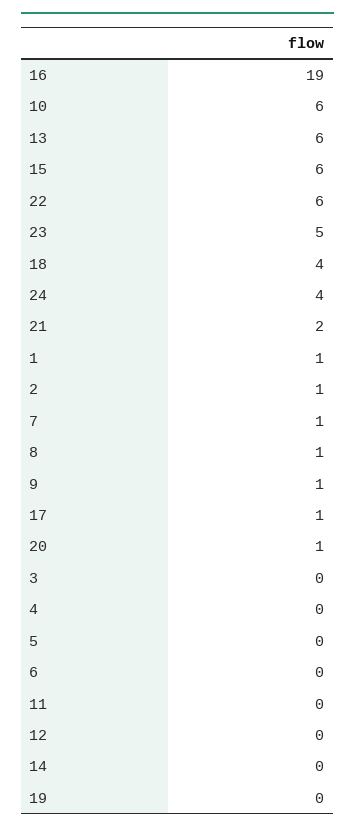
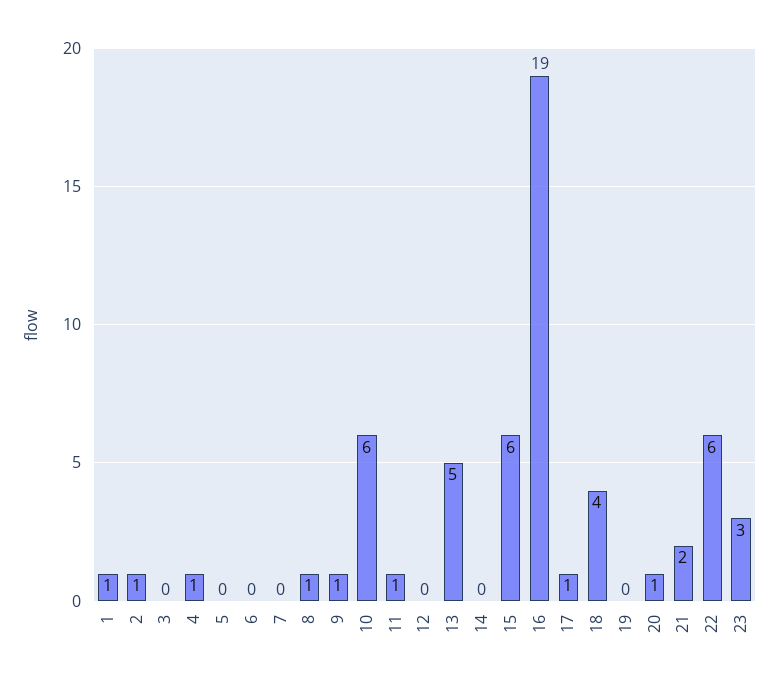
  {
    "16": 19,
    "10": 6,
-   "13": 6,
+   "13": 5,
    "15": 6,
    "22": 6,
-   "23": 5,
+   "23": 3,
    "18": 4,
-   "24": 4,
    "21": 2,
    "1": 1,
    "2": 1,
-   "7": 1,
+   "7": 0,
    "8": 1,
    "9": 1,
    "17": 1,
    "20": 1,
    "3": 0,
-   "4": 0,
+   "4": 1,
    "5": 0,
    "6": 0,
-   "11": 0,
+   "11": 1,
    "12": 0,
    "14": 0,
    "19": 0
  }

